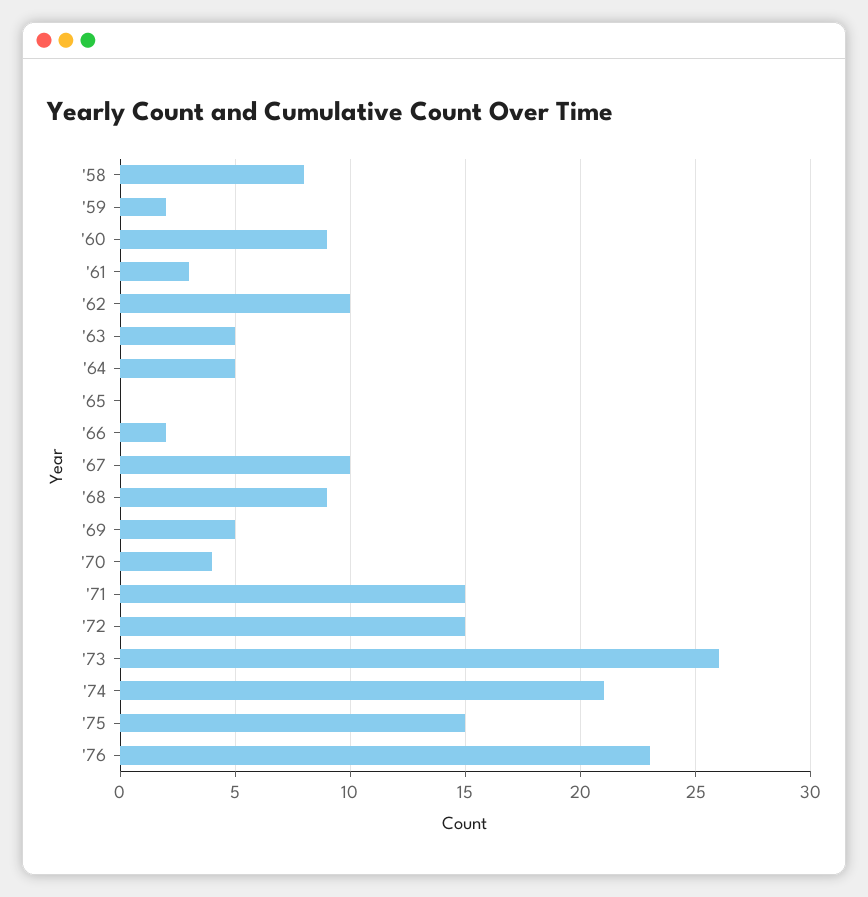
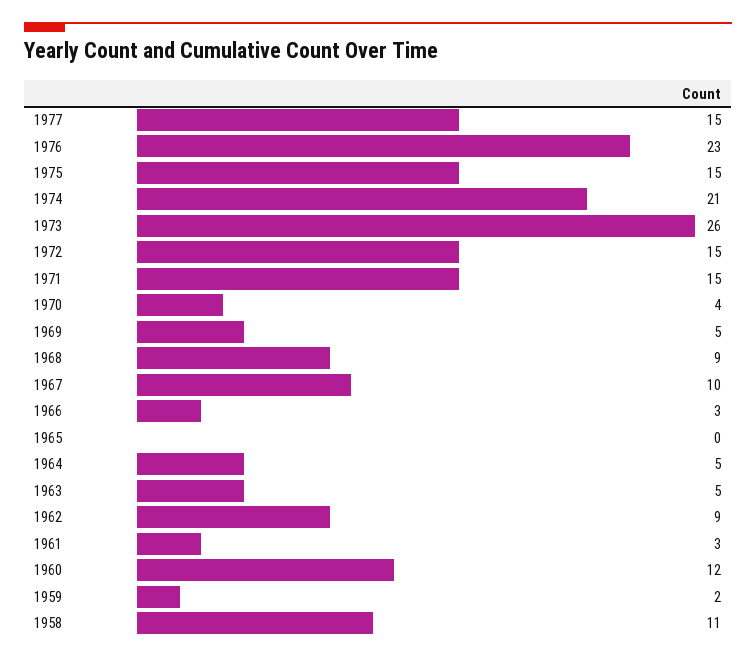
  {
-   "'58": 8,
+   "'58": 11,
    "'59": 2,
-   "'60": 9,
+   "'60": 12,
    "'61": 3,
-   "'62": 10,
+   "'62": 9,
    "'63": 5,
    "'64": 5,
    "'65": 0,
-   "'66": 2,
+   "'66": 3,
    "'67": 10,
    "'68": 9,
    "'69": 5,
    "'70": 4,
    "'71": 15,
    "'72": 15,
    "'73": 26,
    "'74": 21,
    "'75": 15,
-   "'76": 23
+   "'76": 23,
+   "1977": 15
  }

